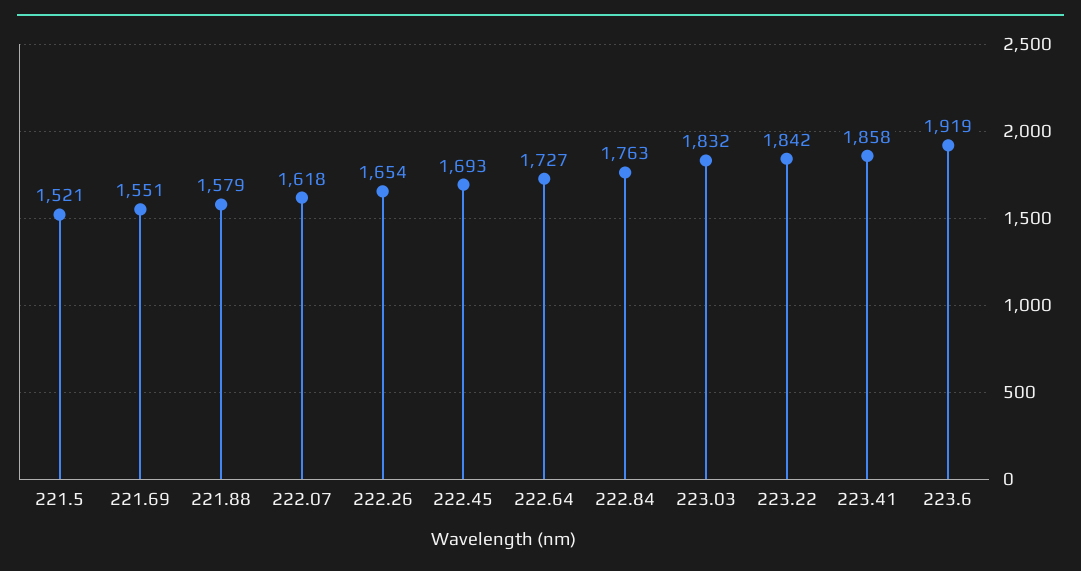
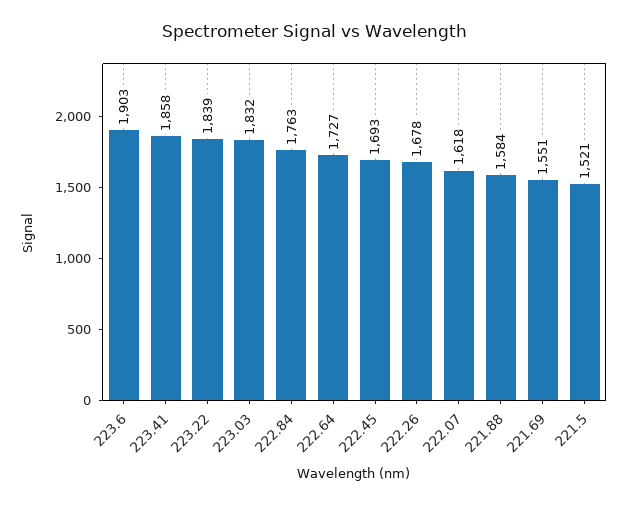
  {
    "221.5": 1521,
    "221.69": 1551,
-   "221.88": 1579,
+   "221.88": 1584,
    "222.07": 1618,
-   "222.26": 1654,
+   "222.26": 1678,
    "222.45": 1693,
    "222.64": 1727,
    "222.84": 1763,
    "223.03": 1832,
-   "223.22": 1842,
+   "223.22": 1839,
    "223.41": 1858,
-   "223.6": 1919
+   "223.6": 1903
  }

